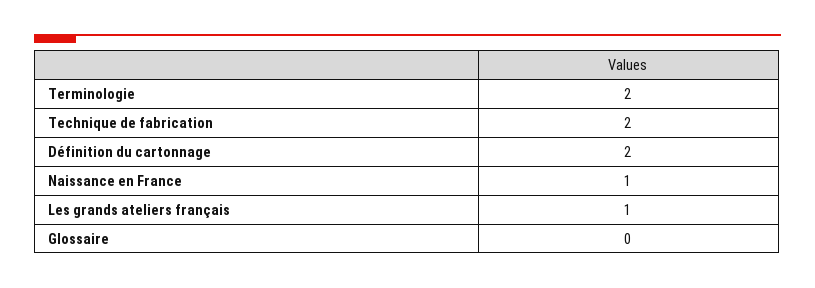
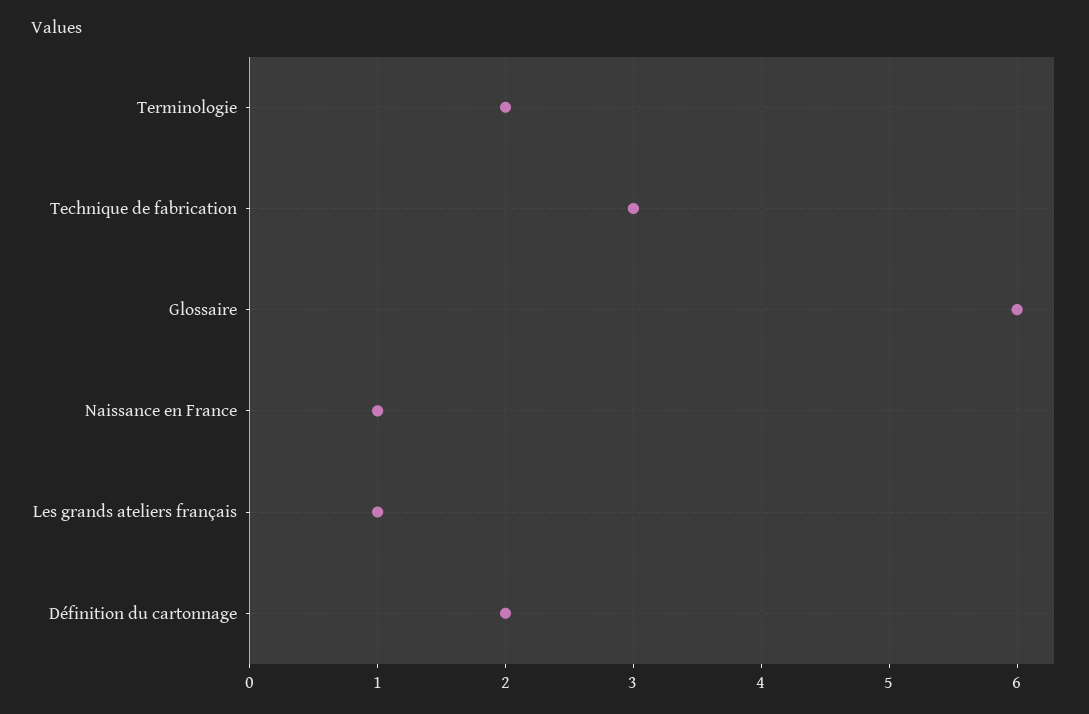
  {
    "Terminologie": 2,
-   "Technique de fabrication": 2,
+   "Technique de fabrication": 3,
    "Définition du cartonnage": 2,
    "Naissance en France": 1,
    "Les grands ateliers français": 1,
-   "Glossaire": 0
+   "Glossaire": 6
  }

